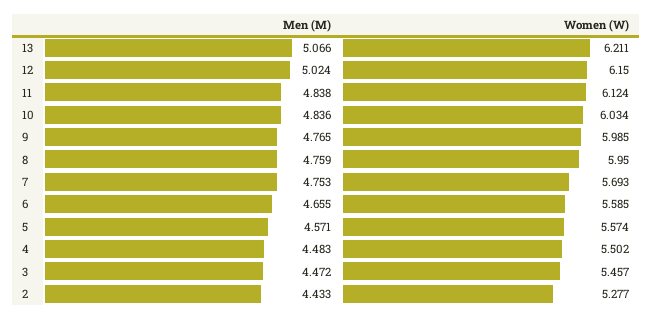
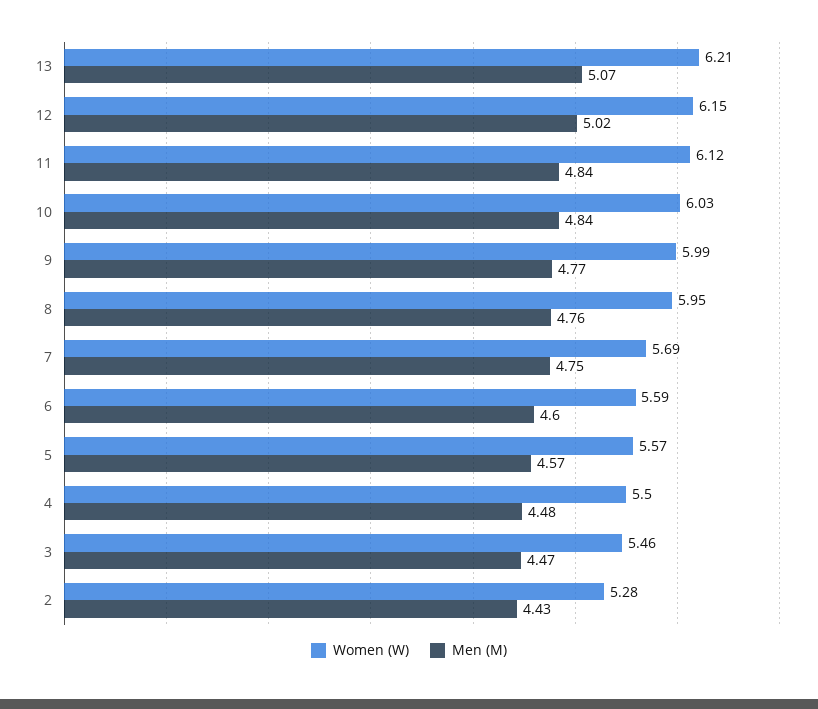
  {
    "Men (M)": {
      "13": 5.066,
      "12": 5.024,
      "11": 4.838,
      "10": 4.836,
      "9": 4.765,
      "8": 4.759,
      "7": 4.753,
-     "6": 4.655,
+     "6": 4.6,
      "5": 4.571,
      "4": 4.483,
      "3": 4.472,
      "2": 4.433
    },
    "Women (W)": {
      "13": 6.211,
      "12": 6.15,
      "11": 6.124,
      "10": 6.034,
      "9": 5.985,
      "8": 5.95,
      "7": 5.693,
      "6": 5.585,
      "5": 5.574,
      "4": 5.502,
      "3": 5.457,
      "2": 5.277
    }
  }

